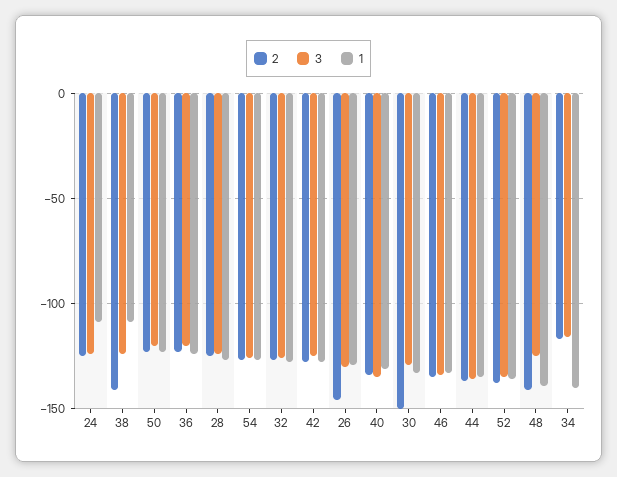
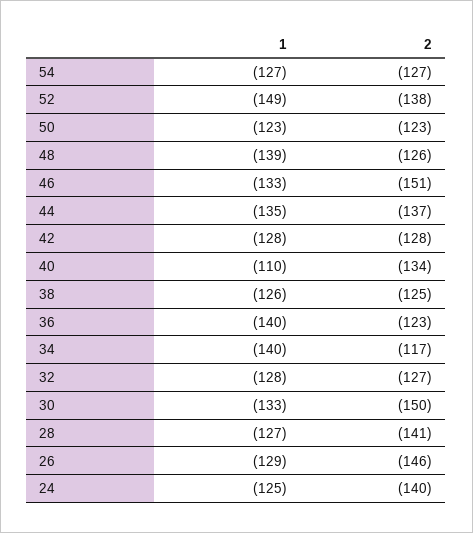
  {
    "2": {
-     "24": -125,
+     "24": -140,
-     "38": -140,
+     "38": -125,
      "50": -123,
      "36": -123,
-     "28": -125,
+     "28": -141,
      "54": -127,
      "32": -127,
      "42": -128,
      "26": -146,
      "40": -134,
      "30": -150,
-     "46": -135,
+     "46": -151,
      "44": -137,
      "52": -138,
-     "48": -140,
+     "48": -126,
      "34": -117
    },
-   "3": {
-     "24": -125,
-     "38": -125,
-     "50": -120,
-     "36": -120,
-     "28": -125,
-     "54": -125,
-     "32": -125,
-     "42": -125,
-     "26": -130,
-     "40": -135,
-     "30": -130,
-     "46": -135,
-     "44": -135,
-     "52": -135,
-     "48": -125,
-     "34": -115
-   },
    "1": {
-     "24": -110,
+     "24": -125,
-     "38": -110,
+     "38": -126,
      "50": -123,
-     "36": -125,
+     "36": -140,
      "28": -127,
      "54": -127,
      "32": -128,
      "42": -128,
      "26": -129,
-     "40": -130,
+     "40": -110,
      "30": -133,
      "46": -133,
      "44": -135,
-     "52": -135,
+     "52": -149,
      "48": -139,
      "34": -140
    }
  }

